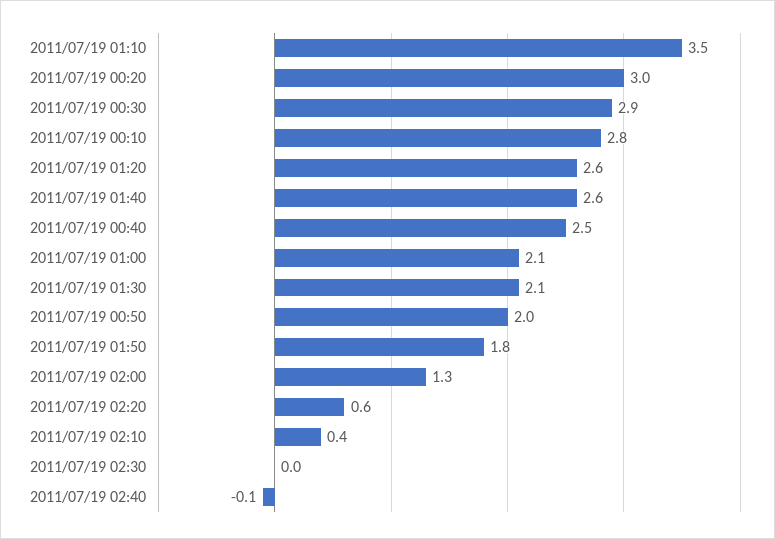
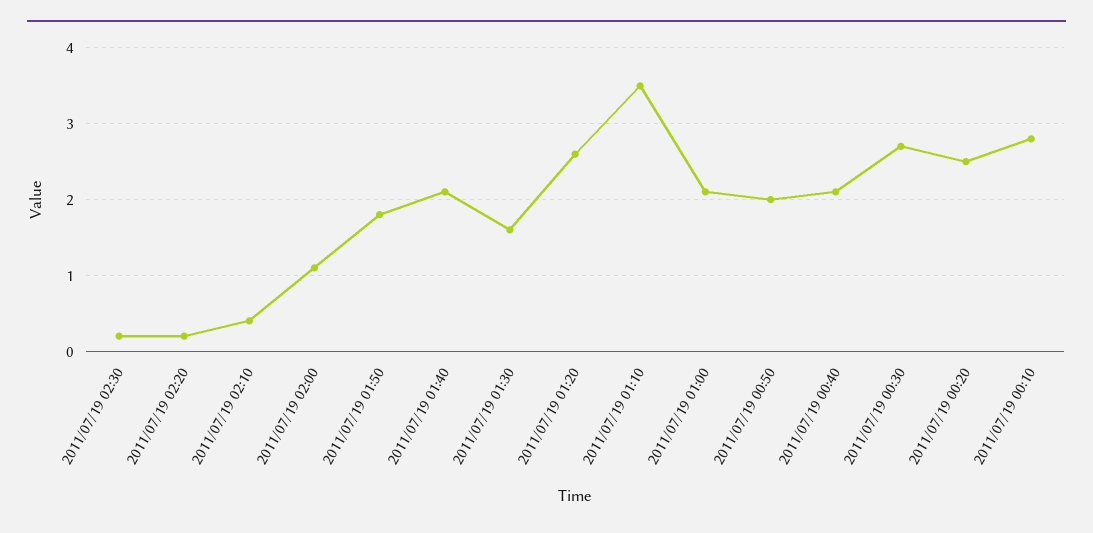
  {
    "2011/07/19 01:10": 3.5,
-   "2011/07/19 00:20": 3,
+   "2011/07/19 00:20": 2.5,
-   "2011/07/19 00:30": 2.9,
+   "2011/07/19 00:30": 2.7,
    "2011/07/19 00:10": 2.8,
    "2011/07/19 01:20": 2.6,
-   "2011/07/19 01:40": 2.6,
+   "2011/07/19 01:40": 2.1,
-   "2011/07/19 00:40": 2.5,
+   "2011/07/19 00:40": 2.1,
    "2011/07/19 01:00": 2.1,
-   "2011/07/19 01:30": 2.1,
+   "2011/07/19 01:30": 1.6,
    "2011/07/19 00:50": 2,
    "2011/07/19 01:50": 1.8,
-   "2011/07/19 02:00": 1.3,
+   "2011/07/19 02:00": 1.1,
-   "2011/07/19 02:20": 0.6,
+   "2011/07/19 02:20": 0.2,
    "2011/07/19 02:10": 0.4,
-   "2011/07/19 02:30": 0,
+   "2011/07/19 02:30": 0.2
-   "2011/07/19 02:40": -0.1
  }

